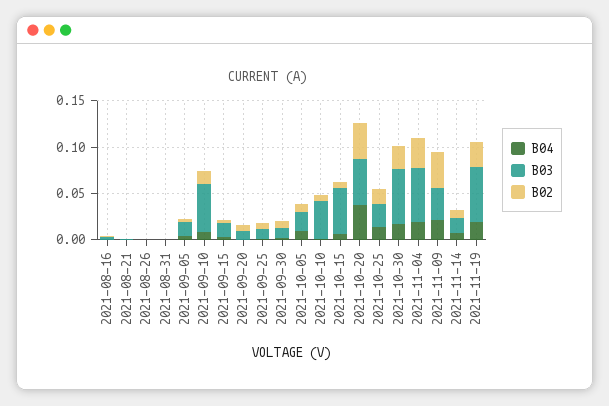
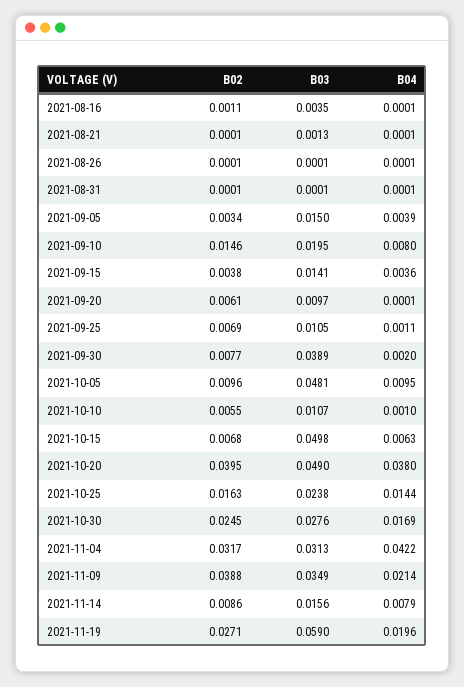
  {
    "B04": {
      "2021-08-16": 0.0001,
      "2021-08-21": 0.0001,
      "2021-08-26": 0.0001,
      "2021-08-31": 0.0001,
      "2021-09-05": 0.0039,
      "2021-09-10": 0.008,
      "2021-09-15": 0.0036,
      "2021-09-20": 0.0001,
      "2021-09-25": 0.0011,
      "2021-09-30": 0.002,
      "2021-10-05": 0.0095,
      "2021-10-10": 0.001,
      "2021-10-15": 0.0063,
      "2021-10-20": 0.038,
      "2021-10-25": 0.0144,
      "2021-10-30": 0.0169,
-     "2021-11-04": 0.02,
+     "2021-11-04": 0.0422,
      "2021-11-09": 0.0214,
      "2021-11-14": 0.0079,
      "2021-11-19": 0.0196
    },
    "B03": {
      "2021-08-16": 0.0035,
      "2021-08-21": 0.0013,
      "2021-08-26": 0.0001,
      "2021-08-31": 0.0001,
      "2021-09-05": 0.015,
-     "2021-09-10": 0.05,
+     "2021-09-10": 0.0195,
      "2021-09-15": 0.0141,
      "2021-09-20": 0.0097,
      "2021-09-25": 0.0105,
-     "2021-09-30": 0.01,
+     "2021-09-30": 0.0389,
-     "2021-10-05": 0.02,
+     "2021-10-05": 0.0481,
-     "2021-10-10": 0.04,
+     "2021-10-10": 0.0107,
      "2021-10-15": 0.0498,
      "2021-10-20": 0.049,
      "2021-10-25": 0.0238,
-     "2021-10-30": 0.06,
+     "2021-10-30": 0.0276,
-     "2021-11-04": 0.06,
+     "2021-11-04": 0.0313,
      "2021-11-09": 0.0349,
      "2021-11-14": 0.0156,
      "2021-11-19": 0.059
    },
    "B02": {
      "2021-08-16": 0.0011,
      "2021-08-21": 0.0001,
      "2021-08-26": 0.0001,
      "2021-08-31": 0.0001,
      "2021-09-05": 0.0034,
      "2021-09-10": 0.0146,
      "2021-09-15": 0.0038,
      "2021-09-20": 0.0061,
      "2021-09-25": 0.0069,
      "2021-09-30": 0.0077,
      "2021-10-05": 0.0096,
      "2021-10-10": 0.0055,
      "2021-10-15": 0.0068,
      "2021-10-20": 0.0395,
      "2021-10-25": 0.0163,
      "2021-10-30": 0.0245,
      "2021-11-04": 0.0317,
      "2021-11-09": 0.0388,
      "2021-11-14": 0.0086,
      "2021-11-19": 0.0271
    }
  }

